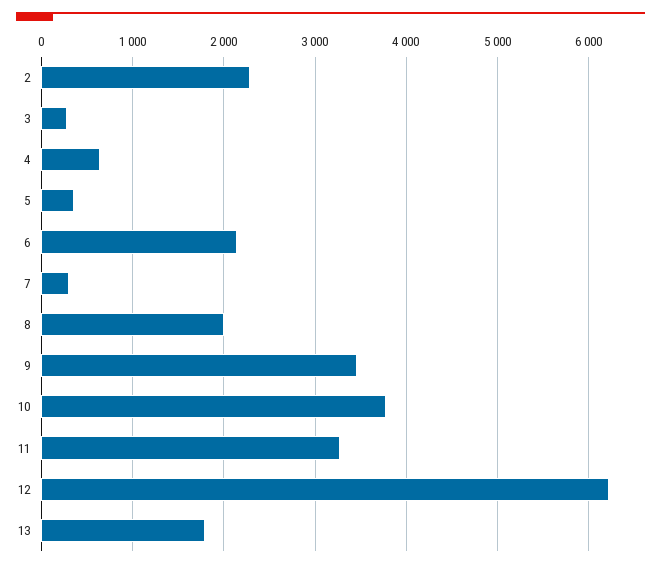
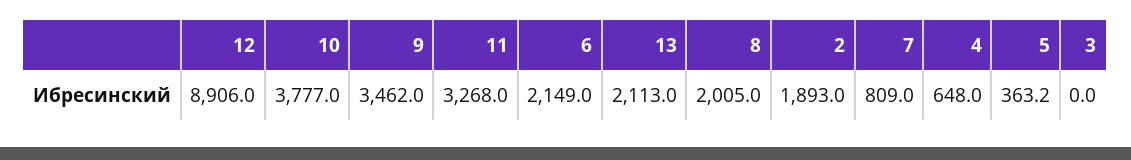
  {
-   "2": 2300,
+   "2": 1893,
-   "3": 300,
+   "3": 0,
    "4": 648,
    "5": 363.2,
    "6": 2149,
-   "7": 300,
+   "7": 809,
    "8": 2005,
    "9": 3462,
    "10": 3777,
    "11": 3268,
-   "12": 6200,
+   "12": 8906,
-   "13": 1800
+   "13": 2113
  }

